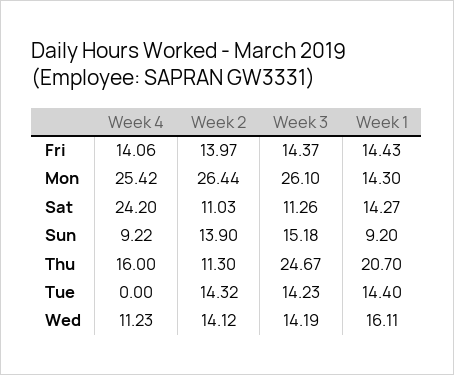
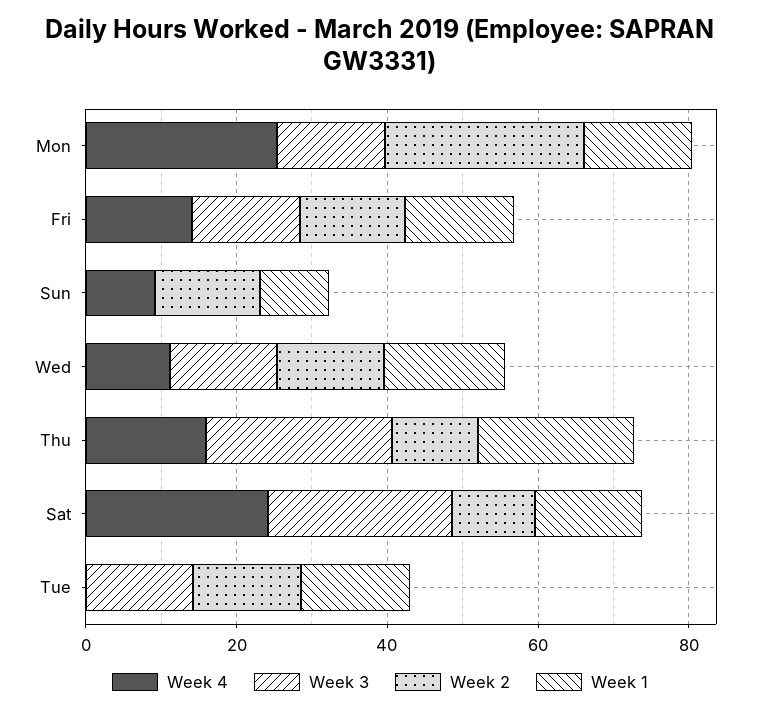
  {
    "Week 4": {
      "Fri": 14.06,
      "Mon": 25.42,
      "Sat": 24.2,
      "Sun": 9.22,
      "Thu": 16,
      "Tue": 0,
      "Wed": 11.23
    },
    "Week 2": {
      "Fri": 13.97,
      "Mon": 26.44,
      "Sat": 11.03,
      "Sun": 13.9,
      "Thu": 11.3,
      "Tue": 14.32,
      "Wed": 14.12
    },
    "Week 3": {
      "Fri": 14.37,
-     "Mon": 26.1,
+     "Mon": 15,
-     "Sat": 11.26,
+     "Sat": 25,
-     "Sun": 15.18,
+     "Sun": 0,
      "Thu": 24.67,
      "Tue": 14.23,
      "Wed": 14.19
    },
    "Week 1": {
      "Fri": 14.43,
      "Mon": 14.3,
      "Sat": 14.27,
      "Sun": 9.2,
      "Thu": 20.7,
      "Tue": 14.4,
      "Wed": 16.11
    }
  }

